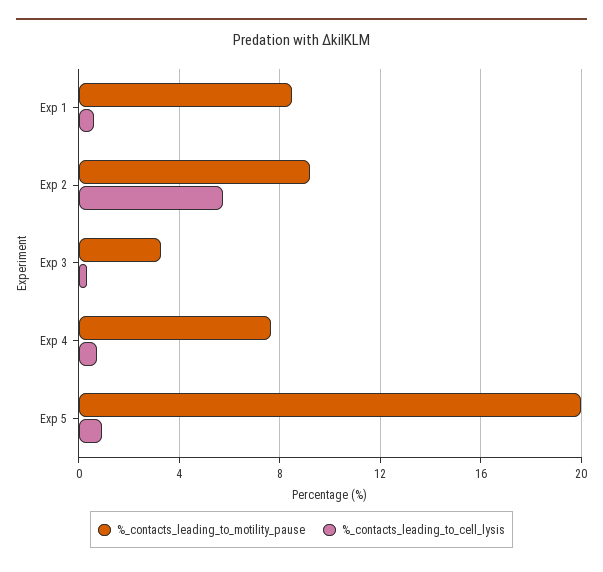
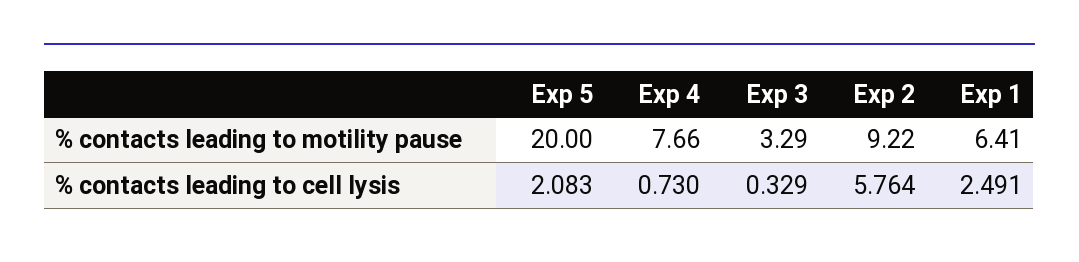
  {
    "%_contacts_leading_to_motility_pause": {
-     "Exp 1": 8.5,
+     "Exp 1": 6.41,
      "Exp 2": 9.22,
      "Exp 3": 3.29,
      "Exp 4": 7.66,
      "Exp 5": 20
    },
    "%_contacts_leading_to_cell_lysis": {
-     "Exp 1": 0.5,
+     "Exp 1": 2.491,
      "Exp 2": 5.764,
      "Exp 3": 0.329,
      "Exp 4": 0.73,
-     "Exp 5": 1
+     "Exp 5": 2.083
    }
  }

